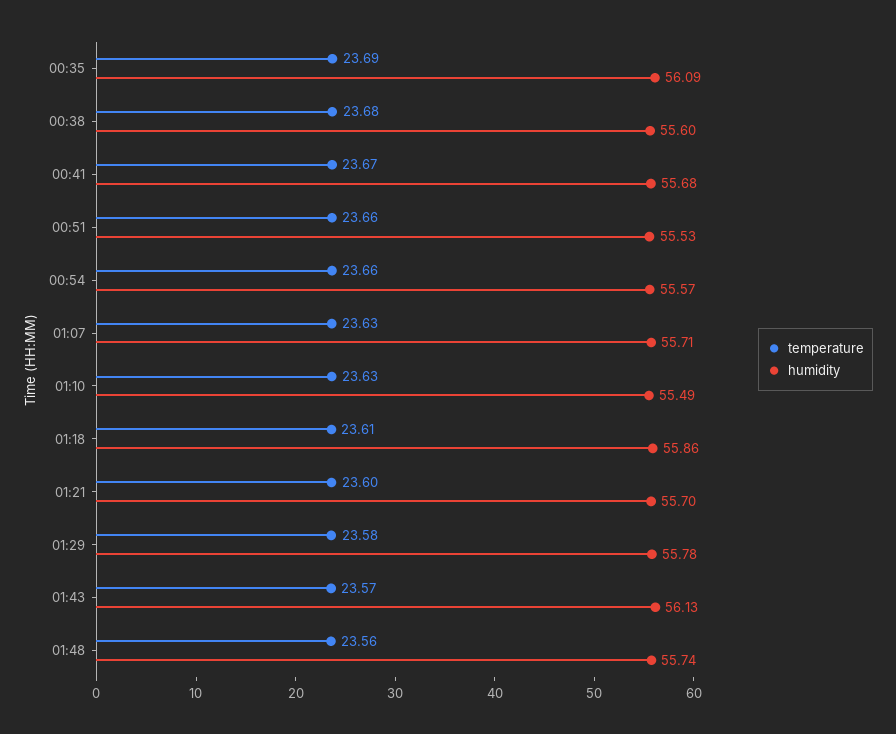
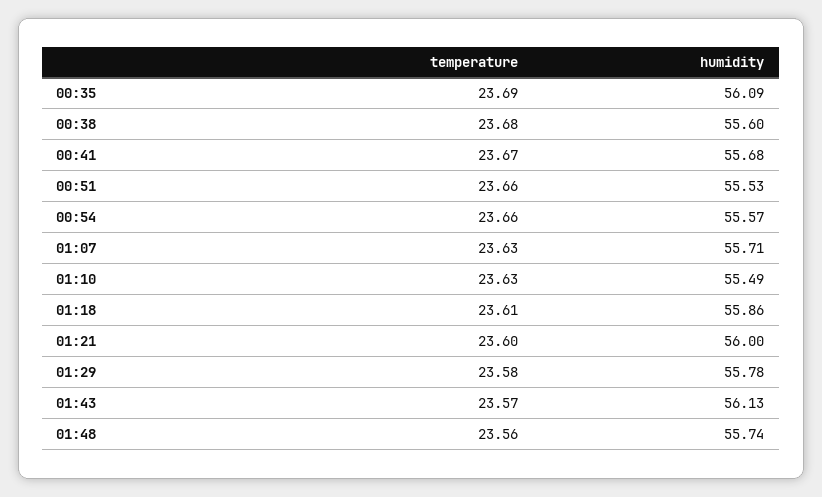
  {
    "temperature": {
      "00:35": 23.69,
      "00:38": 23.68,
      "00:41": 23.67,
      "00:51": 23.66,
      "00:54": 23.66,
      "01:07": 23.63,
      "01:10": 23.63,
      "01:18": 23.61,
      "01:21": 23.6,
      "01:29": 23.58,
      "01:43": 23.57,
      "01:48": 23.56
    },
    "humidity": {
      "00:35": 56.09,
      "00:38": 55.6,
      "00:41": 55.68,
      "00:51": 55.53,
      "00:54": 55.57,
      "01:07": 55.71,
      "01:10": 55.49,
      "01:18": 55.86,
-     "01:21": 55.7,
+     "01:21": 56,
      "01:29": 55.78,
      "01:43": 56.13,
      "01:48": 55.74
    }
  }

